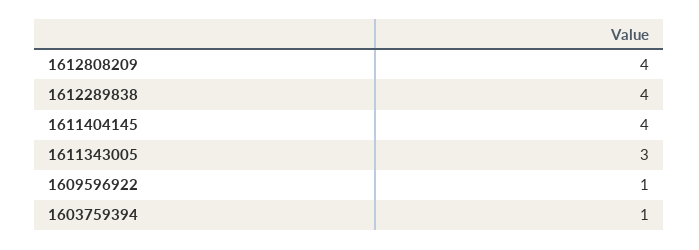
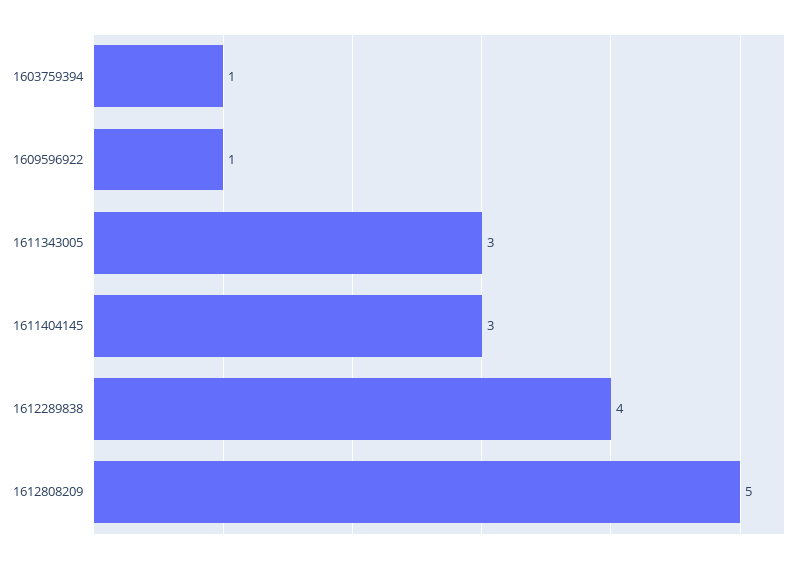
  {
-   "1612808209": 4,
+   "1612808209": 5,
    "1612289838": 4,
-   "1611404145": 4,
+   "1611404145": 3,
    "1611343005": 3,
    "1609596922": 1,
    "1603759394": 1
  }

